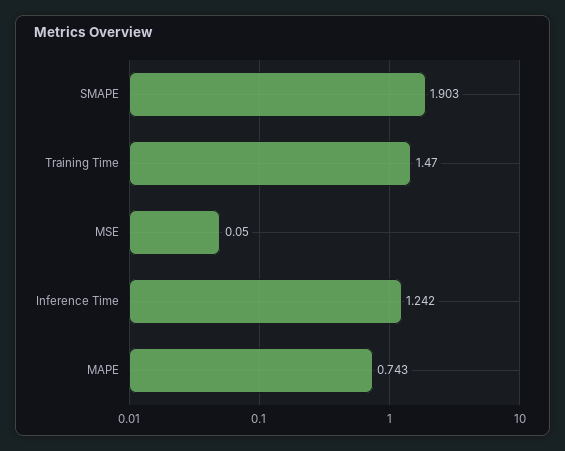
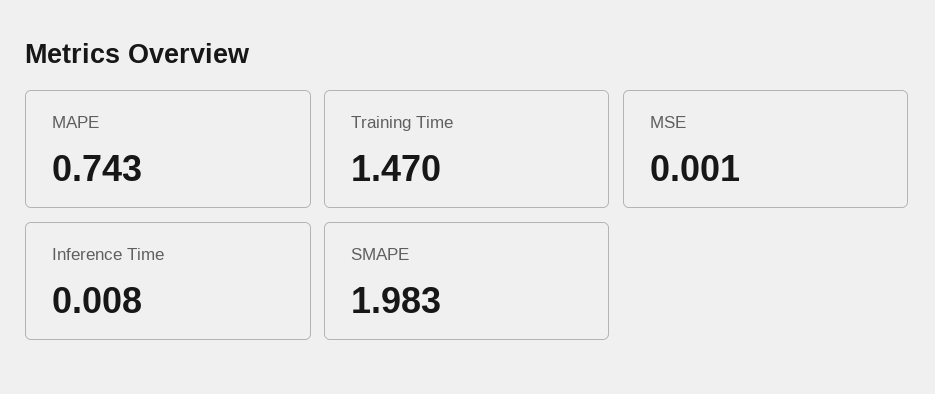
  {
-   "SMAPE": 1.903,
+   "SMAPE": 1.983,
    "Training Time": 1.47,
-   "MSE": 0.05,
+   "MSE": 0.001,
-   "Inference Time": 1.242,
+   "Inference Time": 0.008,
    "MAPE": 0.743
  }

